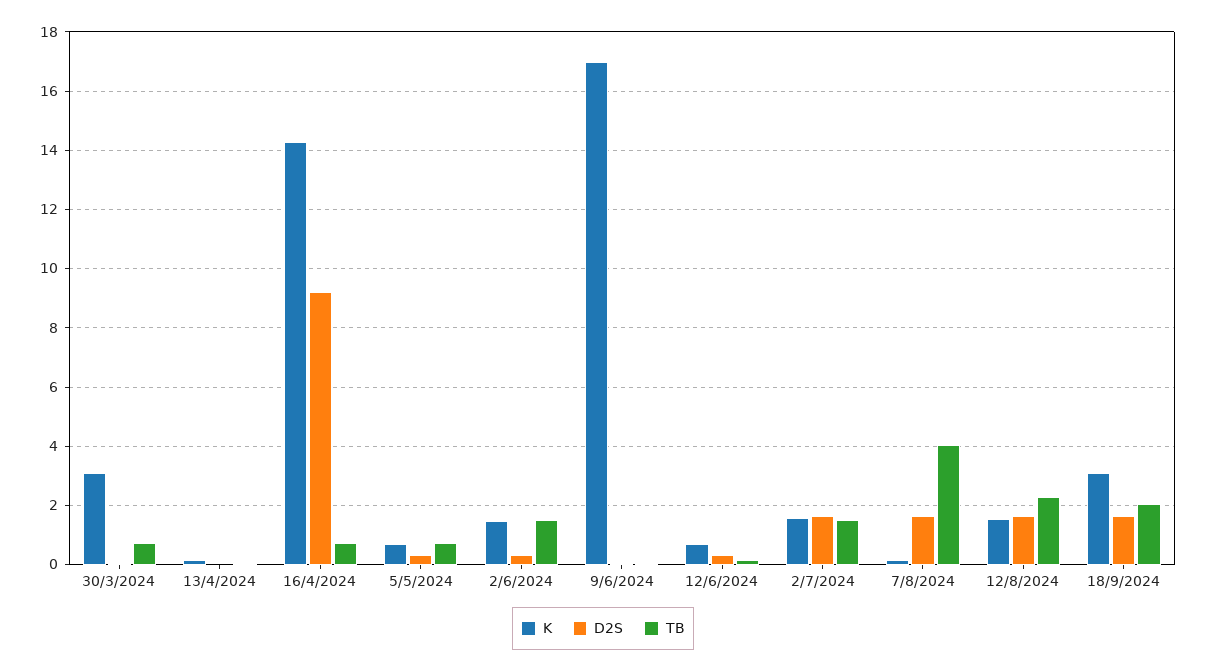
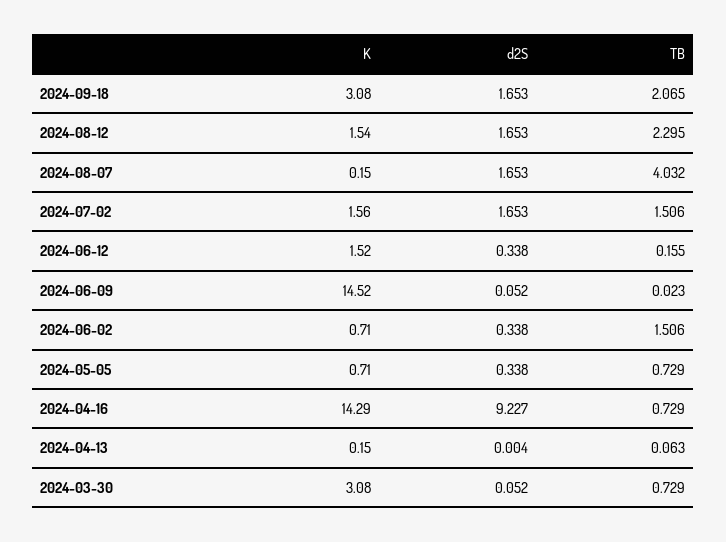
  {
    "K": {
      "30/3/2024": 3.08,
      "13/4/2024": 0.15,
      "16/4/2024": 14.29,
      "5/5/2024": 0.71,
-     "2/6/2024": 1.5,
+     "2/6/2024": 0.71,
-     "9/6/2024": 17,
+     "9/6/2024": 14.52,
-     "12/6/2024": 0.75,
+     "12/6/2024": 1.52,
      "2/7/2024": 1.56,
      "7/8/2024": 0.15,
      "12/8/2024": 1.54,
      "18/9/2024": 3.08
    },
    "D2S": {
      "30/3/2024": 0.052,
      "13/4/2024": 0.004,
      "16/4/2024": 9.227,
      "5/5/2024": 0.338,
      "2/6/2024": 0.338,
      "9/6/2024": 0.052,
      "12/6/2024": 0.338,
      "2/7/2024": 1.653,
      "7/8/2024": 1.653,
      "12/8/2024": 1.653,
      "18/9/2024": 1.653
    },
    "TB": {
      "30/3/2024": 0.729,
      "13/4/2024": 0.063,
      "16/4/2024": 0.729,
      "5/5/2024": 0.729,
      "2/6/2024": 1.506,
      "9/6/2024": 0.023,
      "12/6/2024": 0.155,
      "2/7/2024": 1.506,
      "7/8/2024": 4.032,
      "12/8/2024": 2.295,
      "18/9/2024": 2.065
    }
  }

